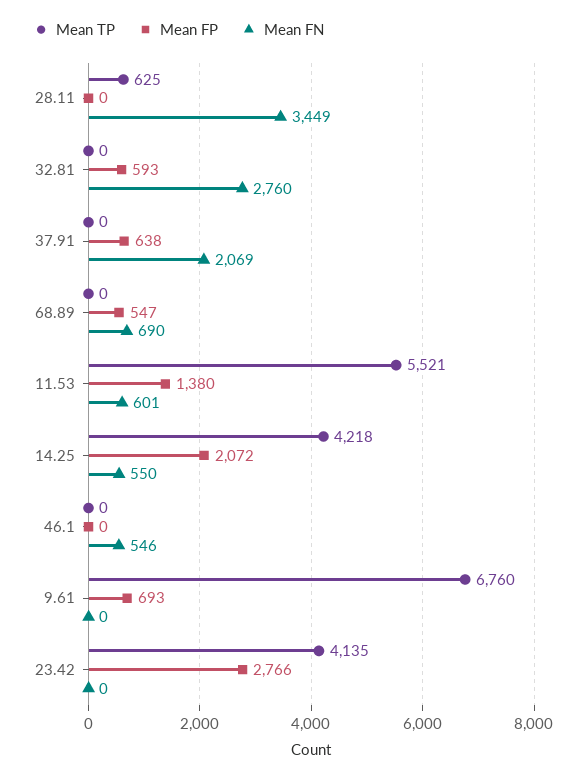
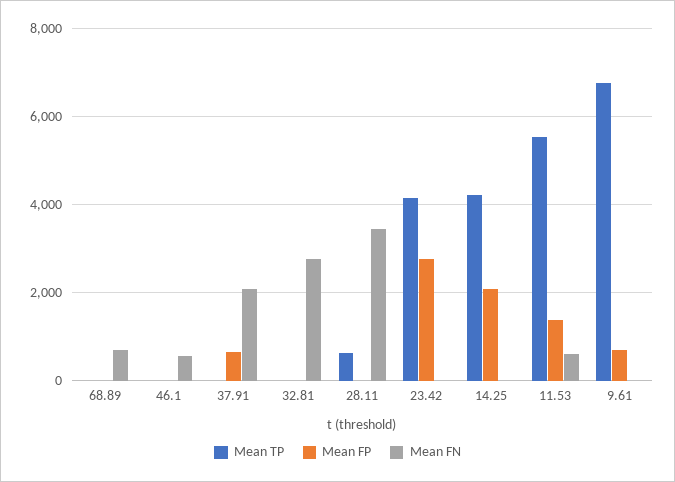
  {
    "Mean TP": {
      "28.11": 625,
      "32.81": 0,
      "37.91": 0,
      "68.89": 0,
      "11.53": 5521,
      "14.25": 4218,
      "46.1": 0,
      "9.61": 6760,
      "23.42": 4135
    },
    "Mean FP": {
      "28.11": 0,
-     "32.81": 593,
+     "32.81": 0,
      "37.91": 638,
-     "68.89": 547,
+     "68.89": 0,
      "11.53": 1380,
      "14.25": 2072,
      "46.1": 0,
      "9.61": 693,
      "23.42": 2766
    },
    "Mean FN": {
      "28.11": 3449,
      "32.81": 2760,
      "37.91": 2069,
      "68.89": 690,
      "11.53": 601,
-     "14.25": 550,
+     "14.25": 0,
      "46.1": 546,
      "9.61": 0,
      "23.42": 0
    }
  }

